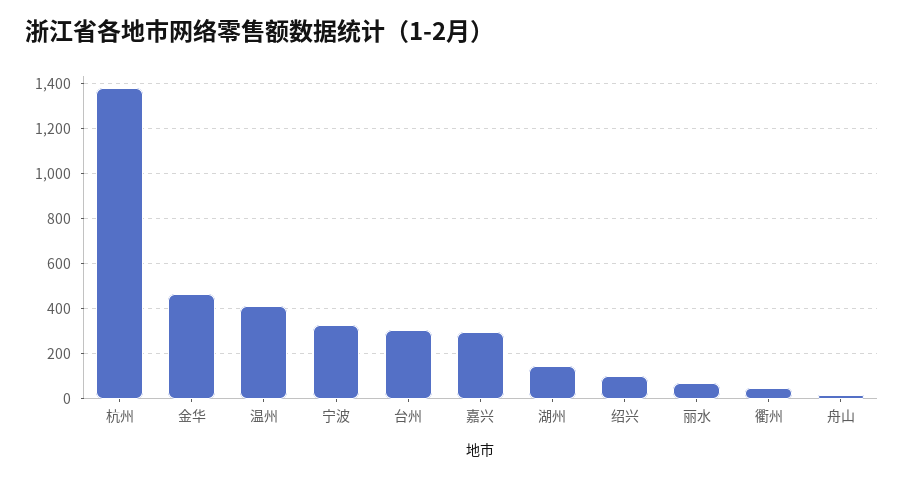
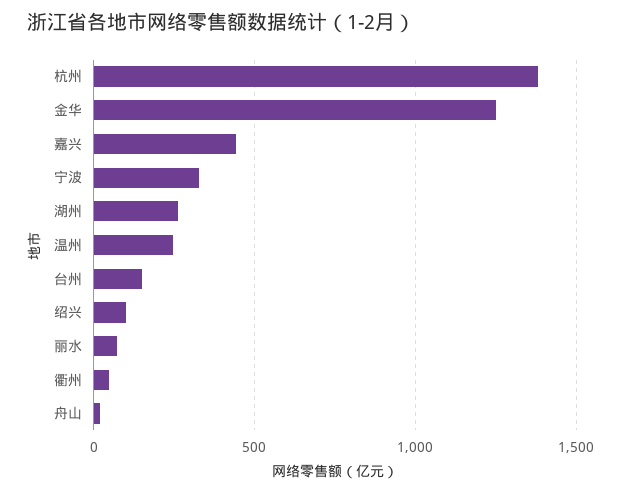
  {
    "杭州": 1400,
-   "金华": 450,
+   "金华": 1250,
-   "温州": 400,
+   "温州": 250,
    "宁波": 350,
-   "台州": 300,
+   "台州": 150,
-   "嘉兴": 300,
+   "嘉兴": 450,
-   "湖州": 150,
+   "湖州": 250,
    "绍兴": 100,
    "丽水": 50,
    "衢州": 50,
    "舟山": 0
  }

